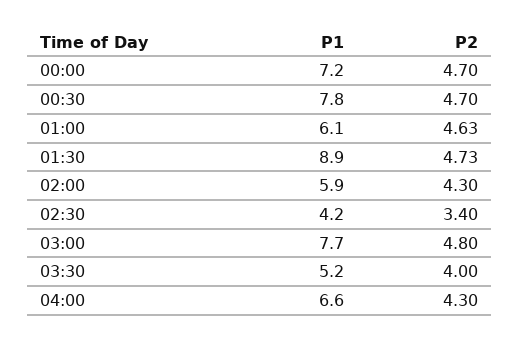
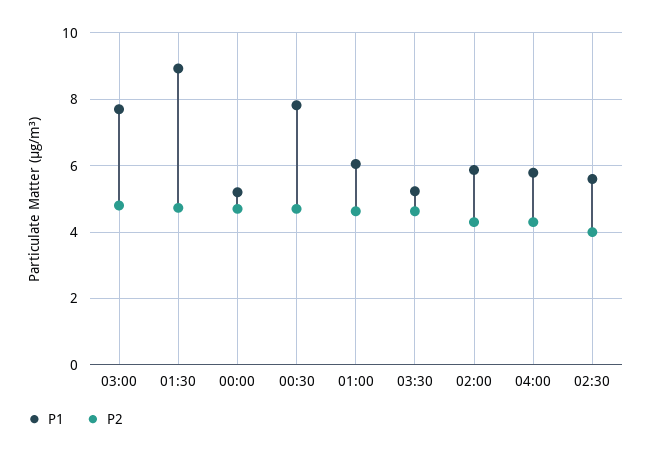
  {
    "P1": {
-     "00:00": 7.2,
+     "00:00": 5.2,
      "00:30": 7.8,
      "01:00": 6.1,
      "01:30": 8.9,
      "02:00": 5.9,
-     "02:30": 4.2,
+     "02:30": 5.6,
      "03:00": 7.7,
      "03:30": 5.2,
-     "04:00": 6.6
+     "04:00": 5.8
    },
    "P2": {
      "00:00": 4.7,
      "00:30": 4.7,
      "01:00": 4.63,
      "01:30": 4.73,
      "02:00": 4.3,
-     "02:30": 3.4,
+     "02:30": 4,
      "03:00": 4.8,
-     "03:30": 4,
+     "03:30": 4.6,
      "04:00": 4.3
    }
  }

